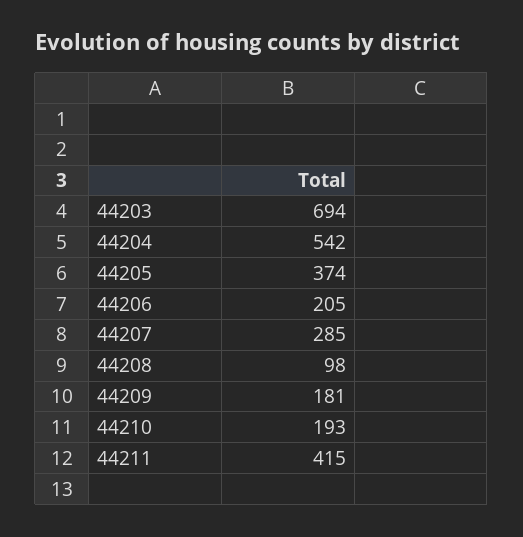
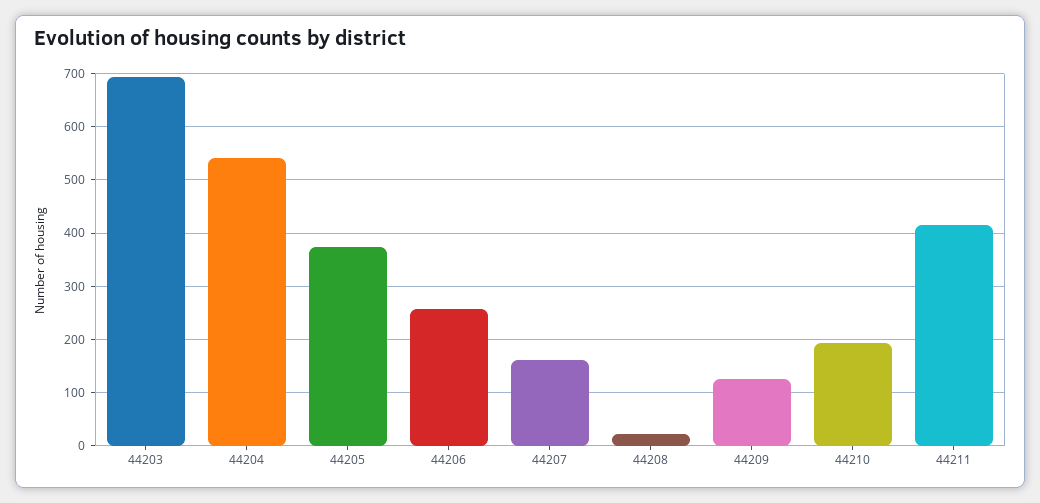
  {
    "44203": 694,
    "44204": 542,
    "44205": 374,
-   "44206": 205,
+   "44206": 260,
-   "44207": 285,
+   "44207": 160,
-   "44208": 98,
+   "44208": 20,
-   "44209": 181,
+   "44209": 120,
    "44210": 193,
    "44211": 415
  }

